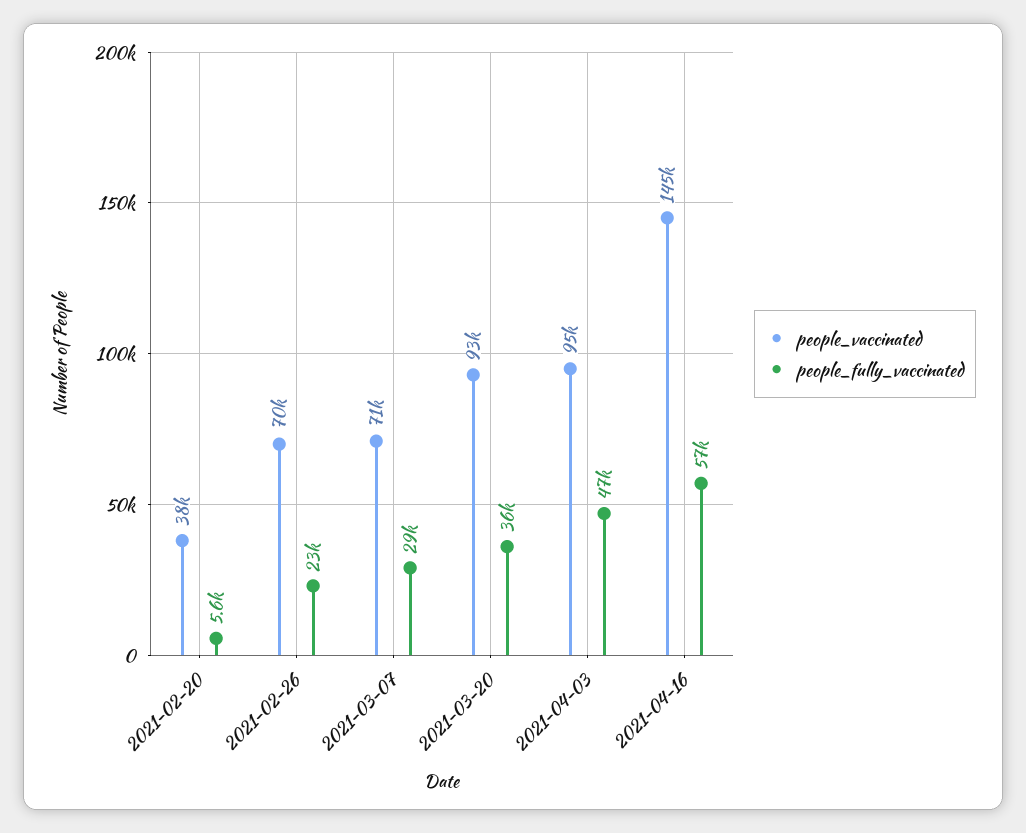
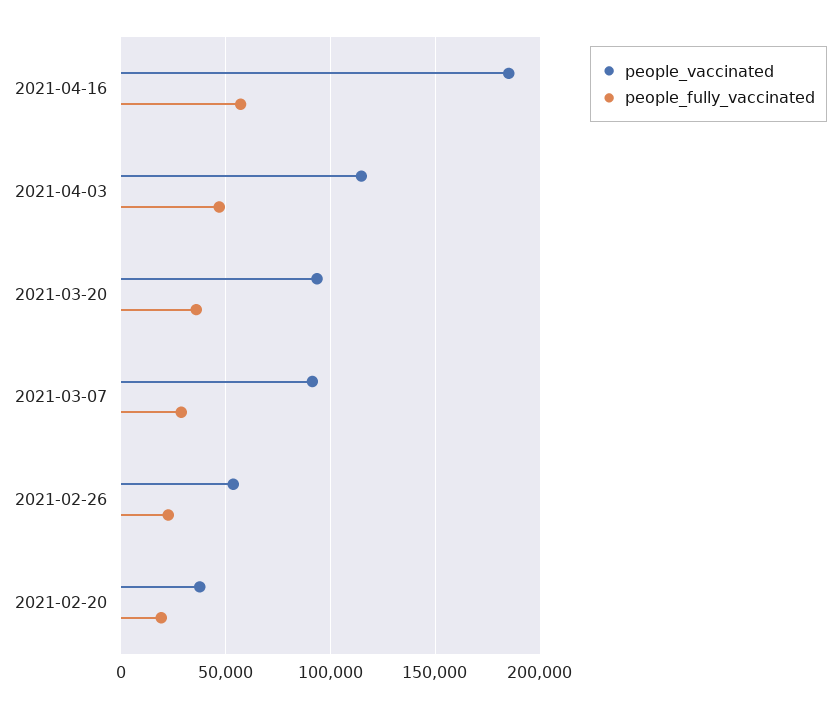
  {
    "people_vaccinated": {
      "2021-02-20": 38000,
-     "2021-02-26": 70000,
+     "2021-02-26": 55000,
-     "2021-03-07": 71000,
+     "2021-03-07": 90000,
      "2021-03-20": 93000,
-     "2021-04-03": 95000,
+     "2021-04-03": 115000,
-     "2021-04-16": 145000
+     "2021-04-16": 185000
    },
    "people_fully_vaccinated": {
-     "2021-02-20": 5600,
+     "2021-02-20": 20000,
      "2021-02-26": 23000,
      "2021-03-07": 29000,
      "2021-03-20": 36000,
      "2021-04-03": 47000,
      "2021-04-16": 57000
    }
  }

